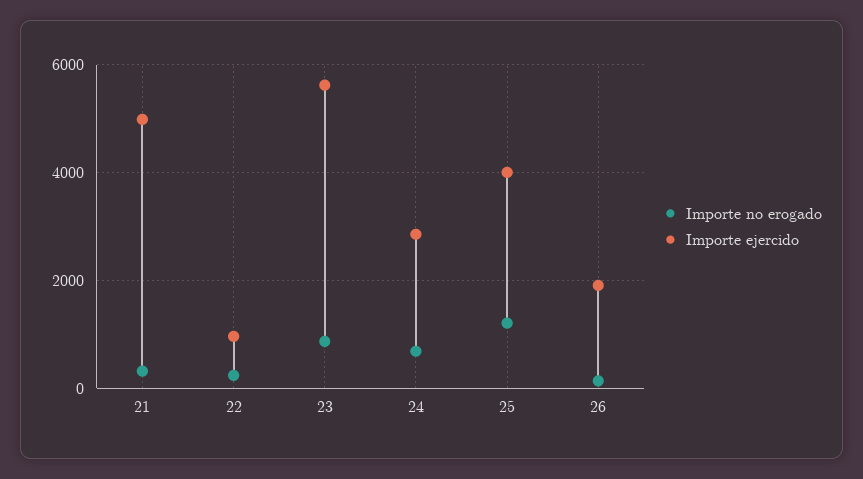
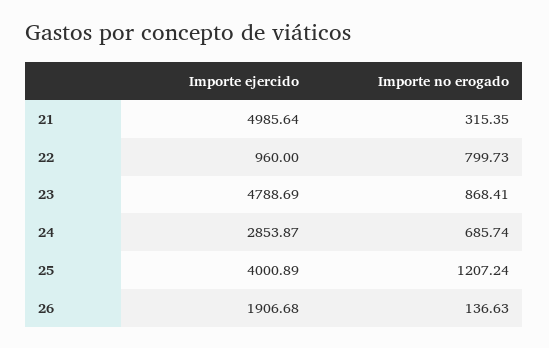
  {
    "Importe no erogado": {
      "21": 315.35,
-     "22": 200,
+     "22": 799.73,
      "23": 868.41,
      "24": 685.74,
      "25": 1207.24,
      "26": 136.63
    },
    "Importe ejercido": {
      "21": 4985.64,
      "22": 960,
-     "23": 5600,
+     "23": 4788.69,
      "24": 2853.87,
      "25": 4000.89,
      "26": 1906.68
    }
  }

